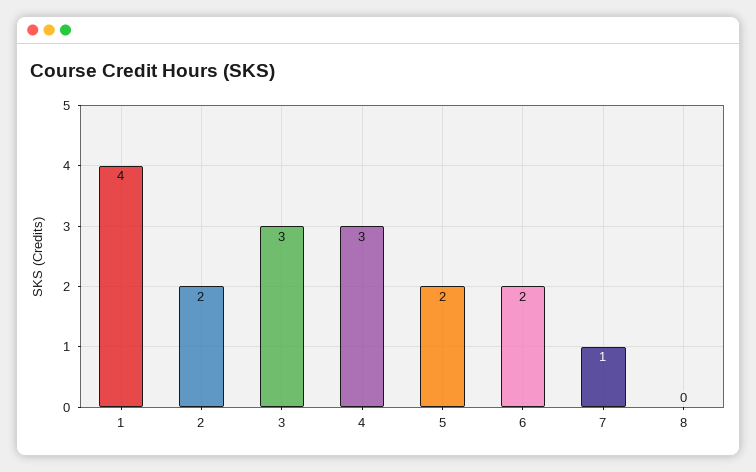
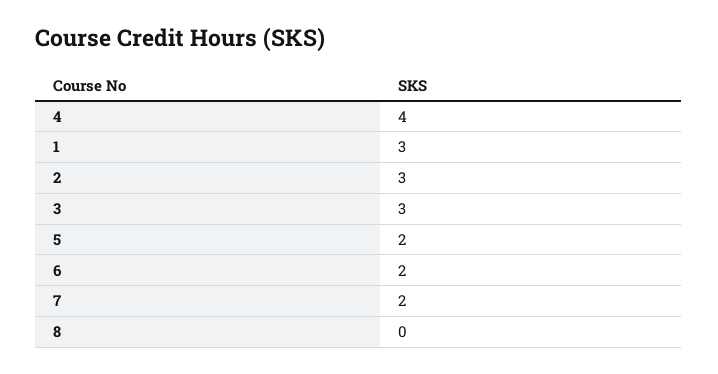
  {
-   "1": 4,
+   "1": 3,
-   "2": 2,
+   "2": 3,
    "3": 3,
-   "4": 3,
+   "4": 4,
    "5": 2,
    "6": 2,
-   "7": 1,
+   "7": 2,
    "8": 0
  }

